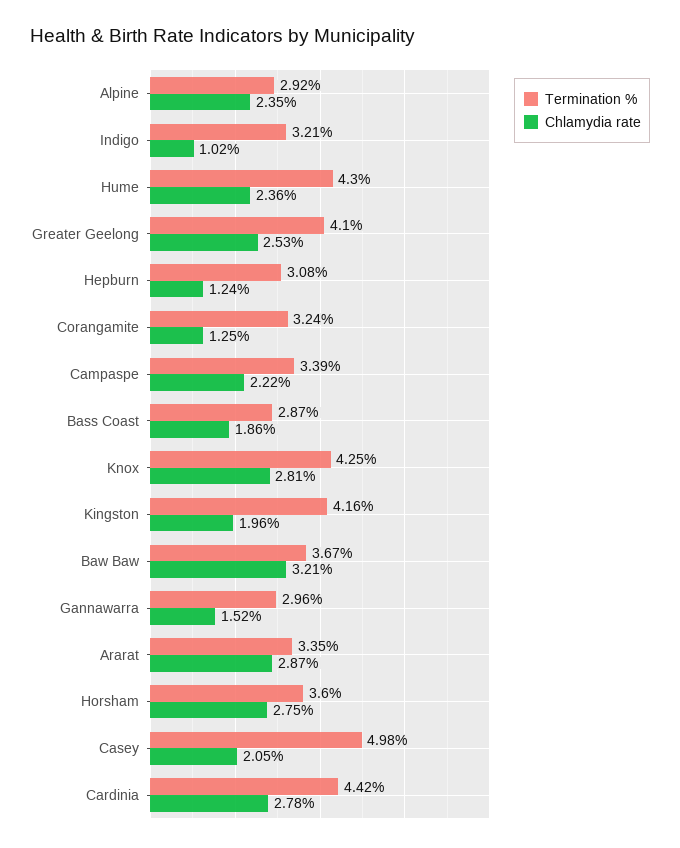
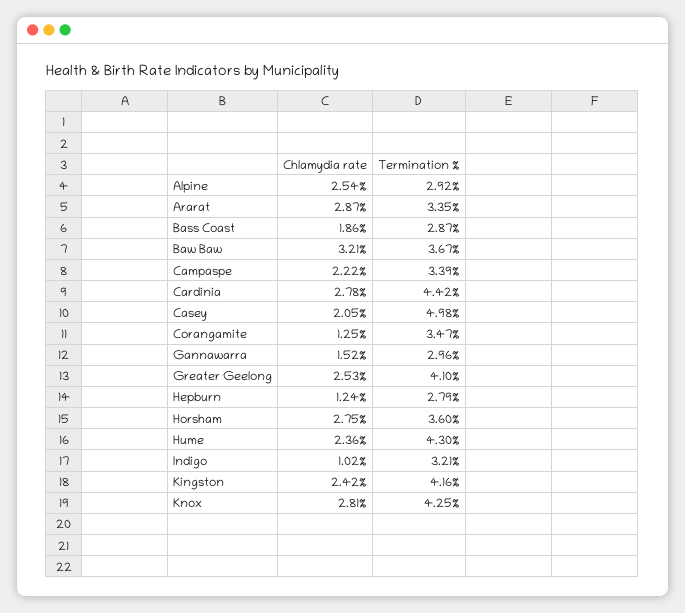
  {
    "Termination %": {
      "Alpine": 2.92,
      "Indigo": 3.21,
      "Hume": 4.3,
      "Greater Geelong": 4.1,
-     "Hepburn": 3.08,
+     "Hepburn": 2.79,
-     "Corangamite": 3.24,
+     "Corangamite": 3.47,
      "Campaspe": 3.39,
      "Bass Coast": 2.87,
      "Knox": 4.25,
      "Kingston": 4.16,
      "Baw Baw": 3.67,
      "Gannawarra": 2.96,
      "Ararat": 3.35,
      "Horsham": 3.6,
      "Casey": 4.98,
      "Cardinia": 4.42
    },
    "Chlamydia rate": {
-     "Alpine": 2.35,
+     "Alpine": 2.54,
      "Indigo": 1.02,
      "Hume": 2.36,
      "Greater Geelong": 2.53,
      "Hepburn": 1.24,
      "Corangamite": 1.25,
      "Campaspe": 2.22,
      "Bass Coast": 1.86,
      "Knox": 2.81,
-     "Kingston": 1.96,
+     "Kingston": 2.42,
      "Baw Baw": 3.21,
      "Gannawarra": 1.52,
      "Ararat": 2.87,
      "Horsham": 2.75,
      "Casey": 2.05,
      "Cardinia": 2.78
    }
  }

